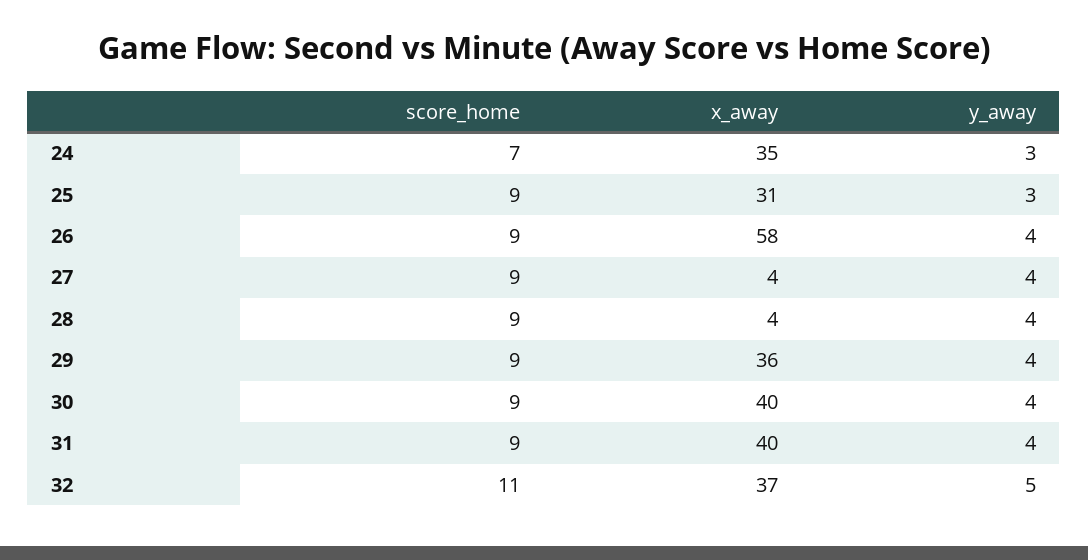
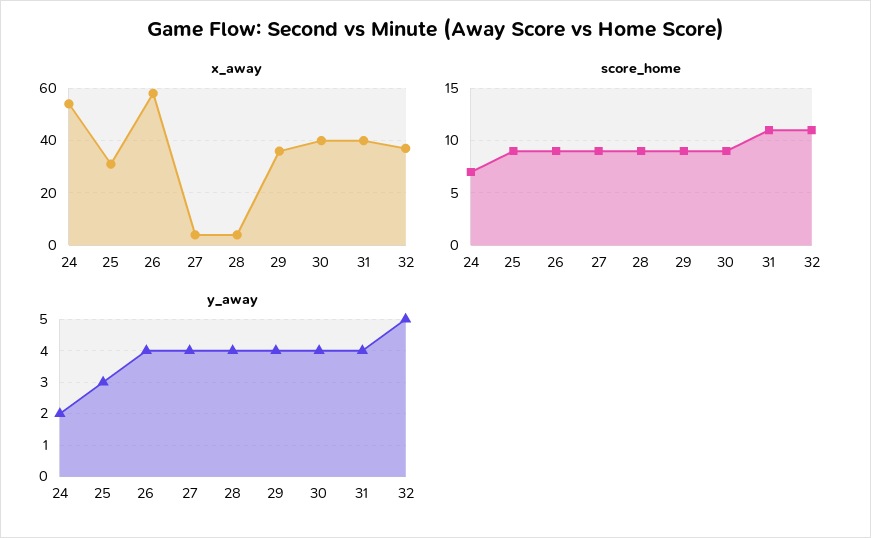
  {
    "score_home": {
      "24": 7,
      "25": 9,
      "26": 9,
      "27": 9,
      "28": 9,
      "29": 9,
      "30": 9,
-     "31": 9,
+     "31": 11,
      "32": 11
    },
    "x_away": {
-     "24": 35,
+     "24": 55,
      "25": 31,
      "26": 58,
      "27": 4,
      "28": 4,
      "29": 36,
      "30": 40,
      "31": 40,
      "32": 37
    },
    "y_away": {
-     "24": 3,
+     "24": 2,
      "25": 3,
      "26": 4,
      "27": 4,
      "28": 4,
      "29": 4,
      "30": 4,
      "31": 4,
      "32": 5
    }
  }

